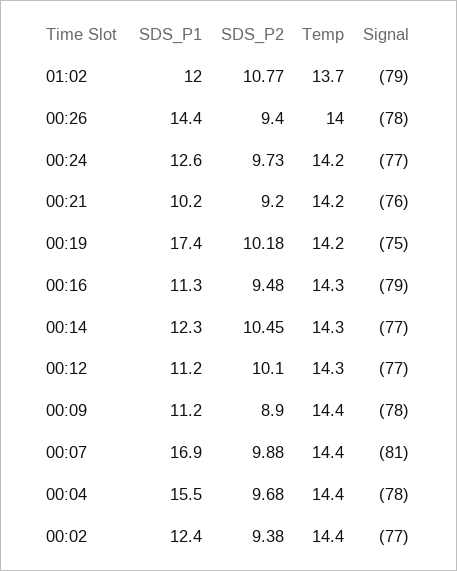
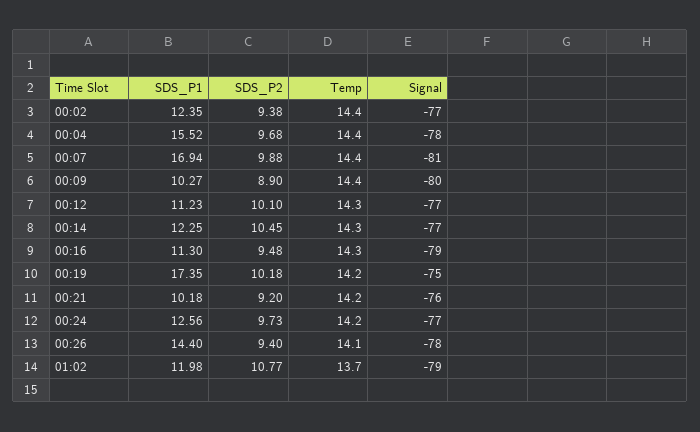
  {
    "SDS_P1": {
      "01:02": 11.98,
      "00:26": 14.4,
      "00:24": 12.56,
      "00:21": 10.18,
      "00:19": 17.35,
      "00:16": 11.3,
      "00:14": 12.25,
      "00:12": 11.23,
-     "00:09": 11.2,
+     "00:09": 10.27,
      "00:07": 16.94,
      "00:04": 15.52,
      "00:02": 12.35
    },
    "SDS_P2": {
      "01:02": 10.77,
      "00:26": 9.4,
      "00:24": 9.73,
      "00:21": 9.2,
      "00:19": 10.18,
      "00:16": 9.48,
      "00:14": 10.45,
      "00:12": 10.1,
      "00:09": 8.9,
      "00:07": 9.88,
      "00:04": 9.68,
      "00:02": 9.38
    },
    "Temp": {
      "01:02": 13.7,
-     "00:26": 14,
+     "00:26": 14.1,
      "00:24": 14.2,
      "00:21": 14.2,
      "00:19": 14.2,
      "00:16": 14.3,
      "00:14": 14.3,
      "00:12": 14.3,
      "00:09": 14.4,
      "00:07": 14.4,
      "00:04": 14.4,
      "00:02": 14.4
    },
    "Signal": {
      "01:02": -79,
      "00:26": -78,
      "00:24": -77,
      "00:21": -76,
      "00:19": -75,
      "00:16": -79,
      "00:14": -77,
      "00:12": -77,
-     "00:09": -78,
+     "00:09": -80,
      "00:07": -81,
      "00:04": -78,
      "00:02": -77
    }
  }

